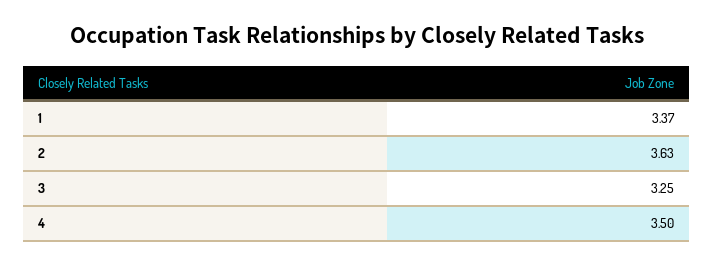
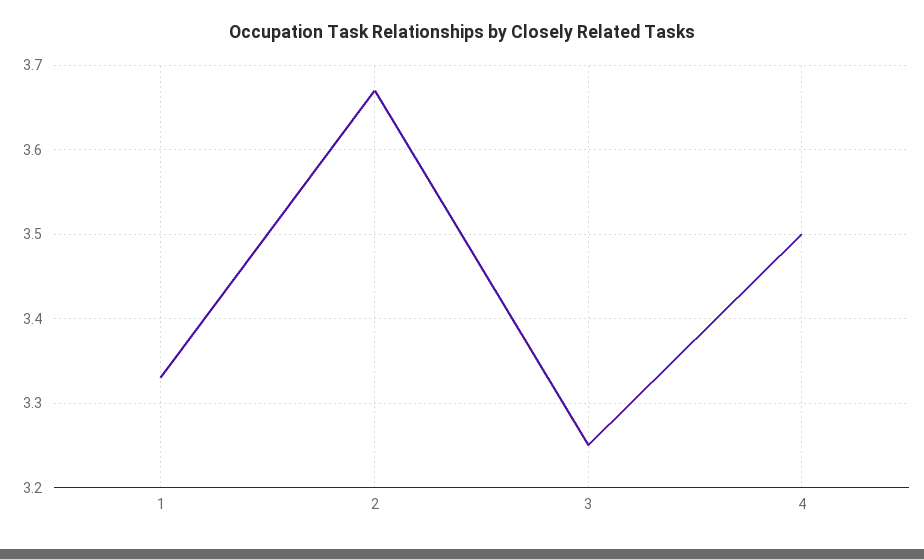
  {
-   "1": 3.37,
+   "1": 3.33,
-   "2": 3.63,
+   "2": 3.67,
    "3": 3.25,
    "4": 3.5
  }

